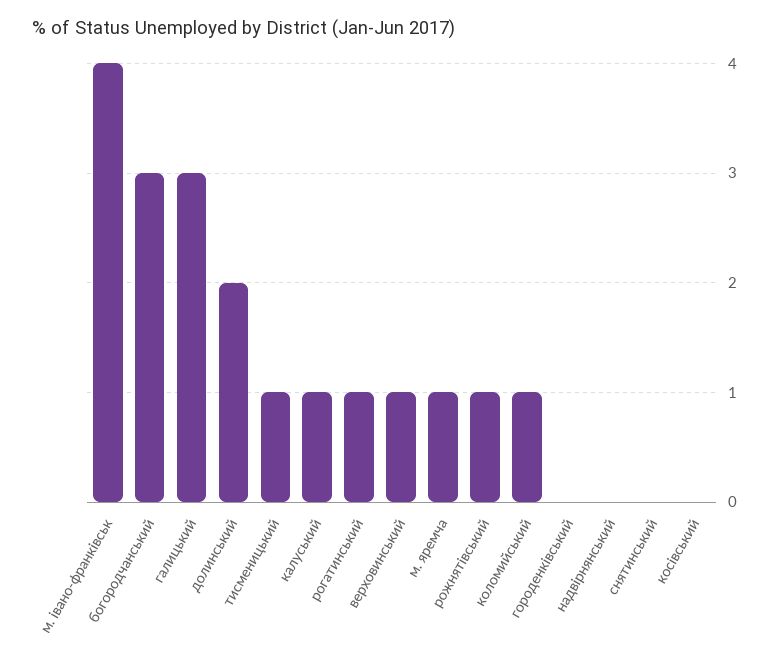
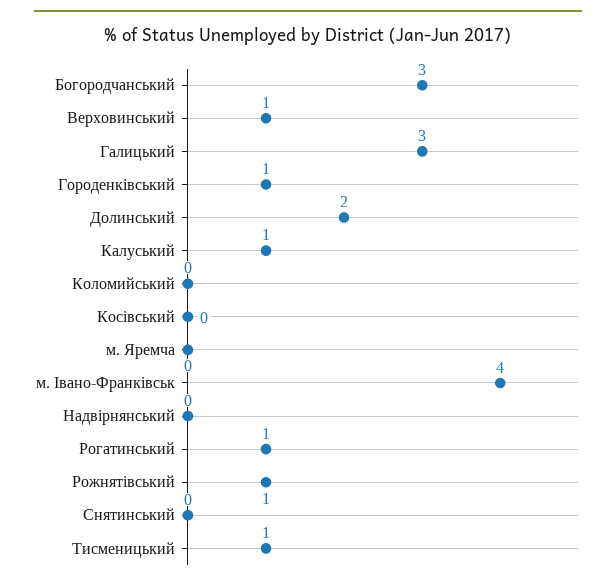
  {
    "м. івано-франківськ": 4,
    "богородчанський": 3,
    "галицький": 3,
    "долинський": 2,
    "тисменицький": 1,
    "калуський": 1,
    "рогатинський": 1,
    "верховинський": 1,
-   "м. яремча": 1,
+   "м. яремча": 0,
    "рожнятівський": 1,
-   "коломийський": 1,
+   "коломийський": 0,
-   "городенківський": 0,
+   "городенківський": 1,
    "надвірнянський": 0,
    "снятинський": 0,
    "косівський": 0
  }

